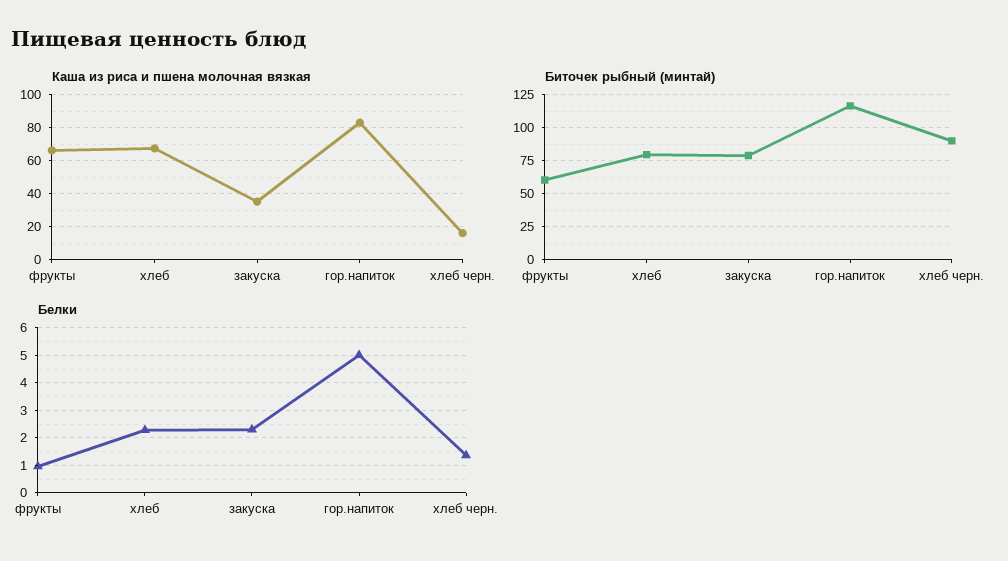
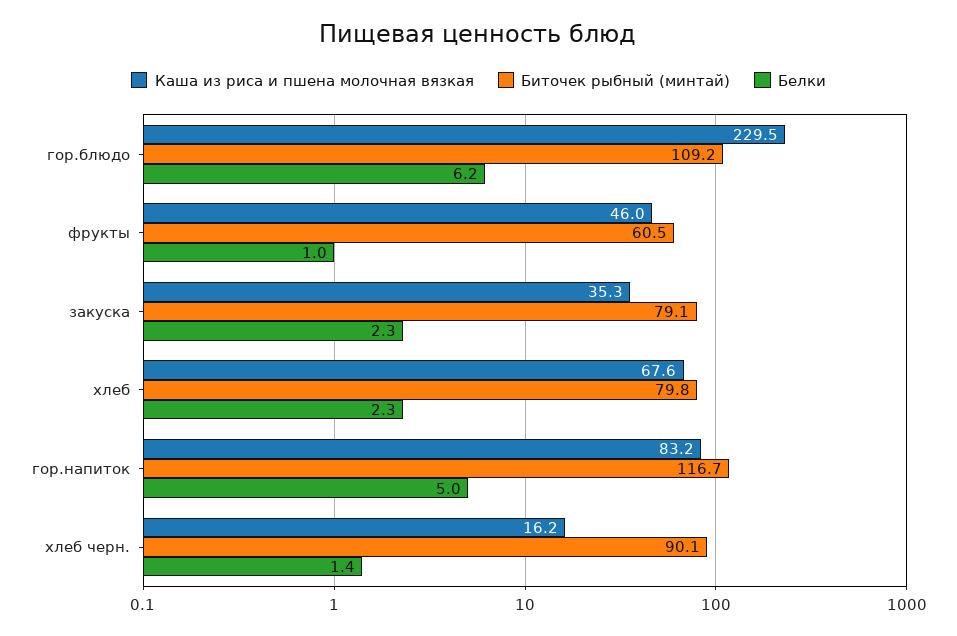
  {
    "Каша из риса и пшена молочная вязкая": {
-     "фрукты": 65,
+     "фрукты": 46,
      "хлеб": 67.6,
      "закуска": 35.3,
      "гор.напиток": 83.2,
-     "хлеб черн.": 16.2
+     "хлеб черн.": 16.2,
+     "гор.блюдо": 229.5
    },
    "Биточек рыбный (минтай)": {
      "фрукты": 60.5,
      "хлеб": 79.8,
      "закуска": 79.1,
      "гор.напиток": 116.7,
-     "хлеб черн.": 90.1
+     "хлеб черн.": 90.1,
+     "гор.блюдо": 109.2
    },
    "Белки": {
      "фрукты": 1,
      "хлеб": 2.3,
      "закуска": 2.3,
      "гор.напиток": 5,
-     "хлеб черн.": 1.4
+     "хлеб черн.": 1.4,
+     "гор.блюдо": 6.2
    }
  }

